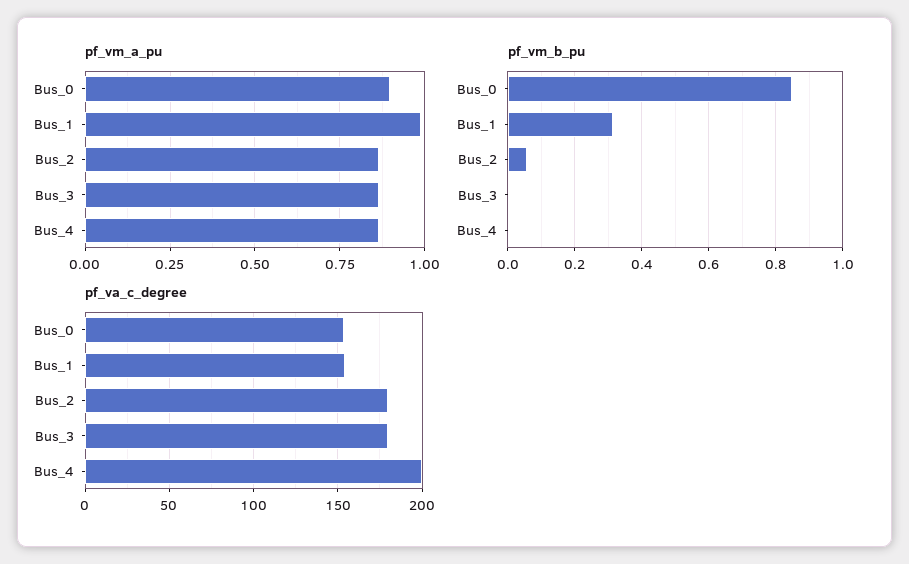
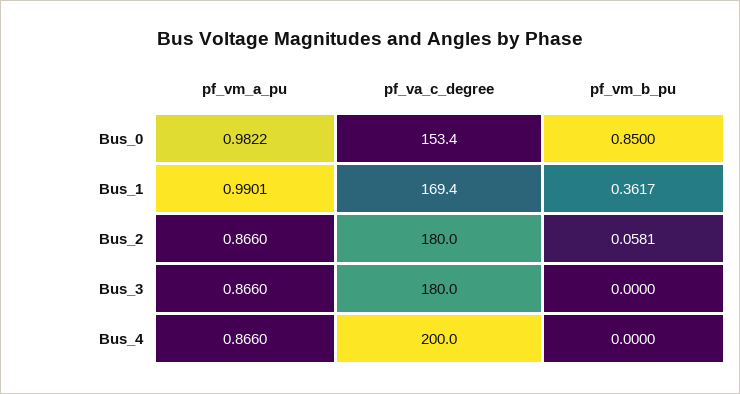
  {
    "pf_vm_a_pu": {
-     "Bus_0": 0.9,
+     "Bus_0": 0.9822,
      "Bus_1": 0.9901,
      "Bus_2": 0.866,
      "Bus_3": 0.866,
      "Bus_4": 0.866
    },
    "pf_vm_b_pu": {
      "Bus_0": 0.85,
-     "Bus_1": 0.32,
+     "Bus_1": 0.3617,
      "Bus_2": 0.0581,
      "Bus_3": 0,
      "Bus_4": 0
    },
    "pf_va_c_degree": {
      "Bus_0": 153.4,
-     "Bus_1": 155,
+     "Bus_1": 169.4,
      "Bus_2": 180,
      "Bus_3": 180,
      "Bus_4": 200
    }
  }

